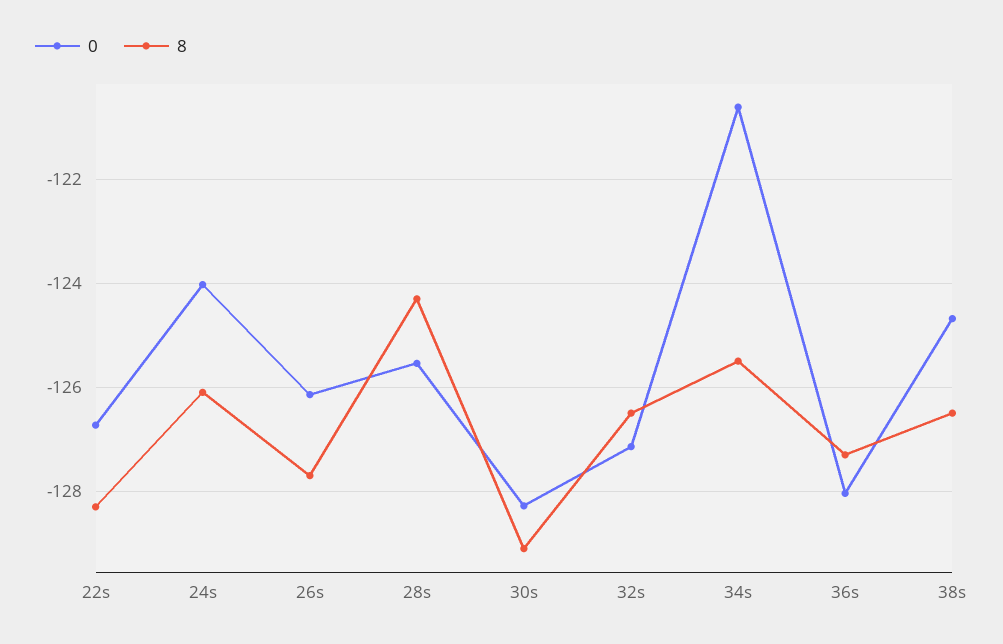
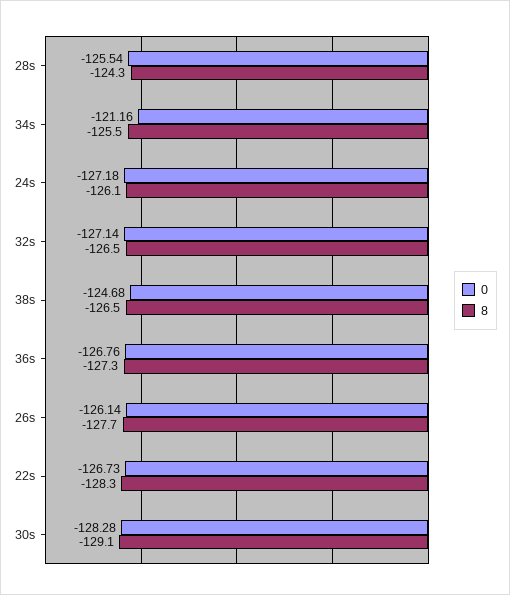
  {
    "0": {
      "22s": -126.73,
-     "24s": -124,
+     "24s": -127.18,
      "26s": -126.14,
      "28s": -125.54,
      "30s": -128.28,
      "32s": -127.14,
-     "34s": -120.6,
+     "34s": -121.16,
-     "36s": -128,
+     "36s": -126.76,
      "38s": -124.68
    },
    "8": {
      "22s": -128.3,
      "24s": -126.1,
      "26s": -127.7,
      "28s": -124.3,
      "30s": -129.1,
      "32s": -126.5,
      "34s": -125.5,
      "36s": -127.3,
      "38s": -126.5
    }
  }

